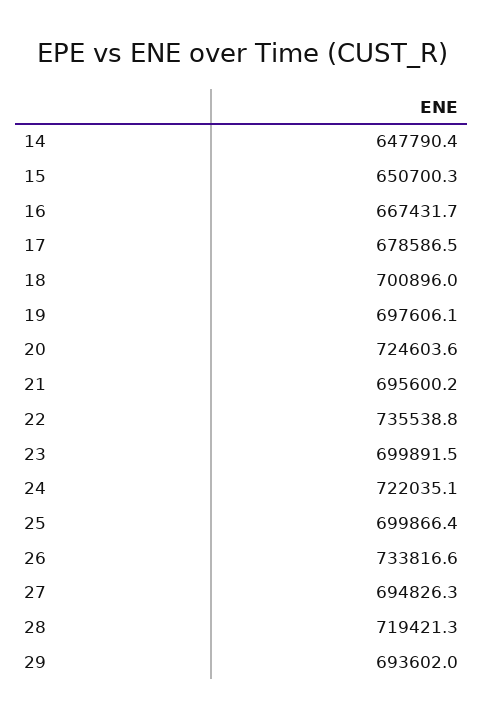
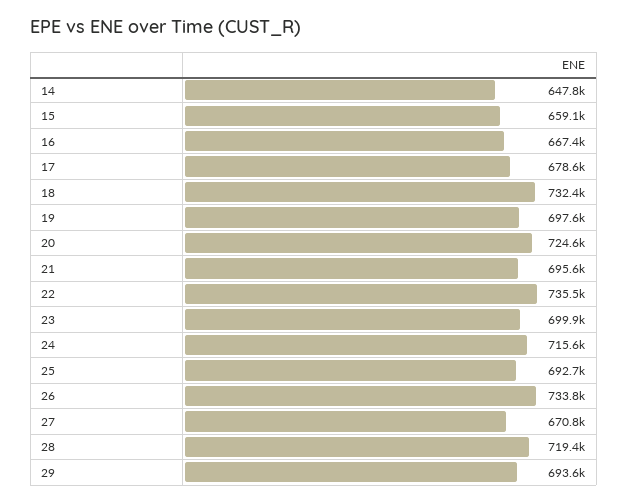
  {
    "14": 647790.4,
-   "15": 650700.3,
+   "15": 659100,
    "16": 667431.7,
    "17": 678586.5,
-   "18": 700896,
+   "18": 732400,
    "19": 697606.1,
    "20": 724603.6,
    "21": 695600.2,
    "22": 735538.8,
    "23": 699891.5,
-   "24": 722035.1,
+   "24": 715600,
-   "25": 699866.4,
+   "25": 692700,
    "26": 733816.6,
-   "27": 694826.3,
+   "27": 670800,
    "28": 719421.3,
    "29": 693602
  }

